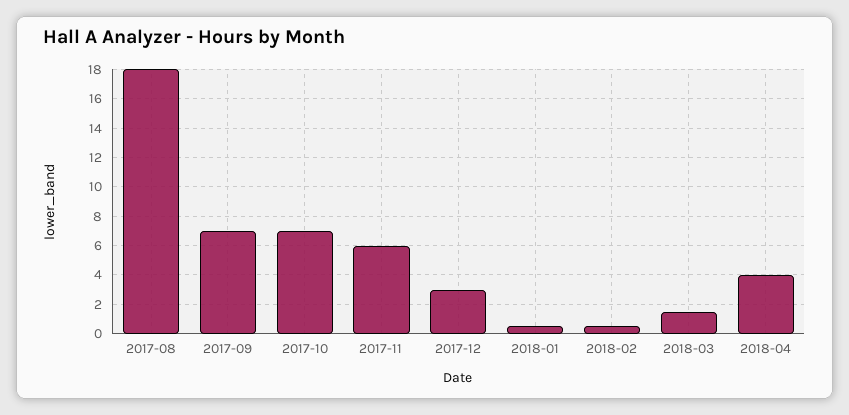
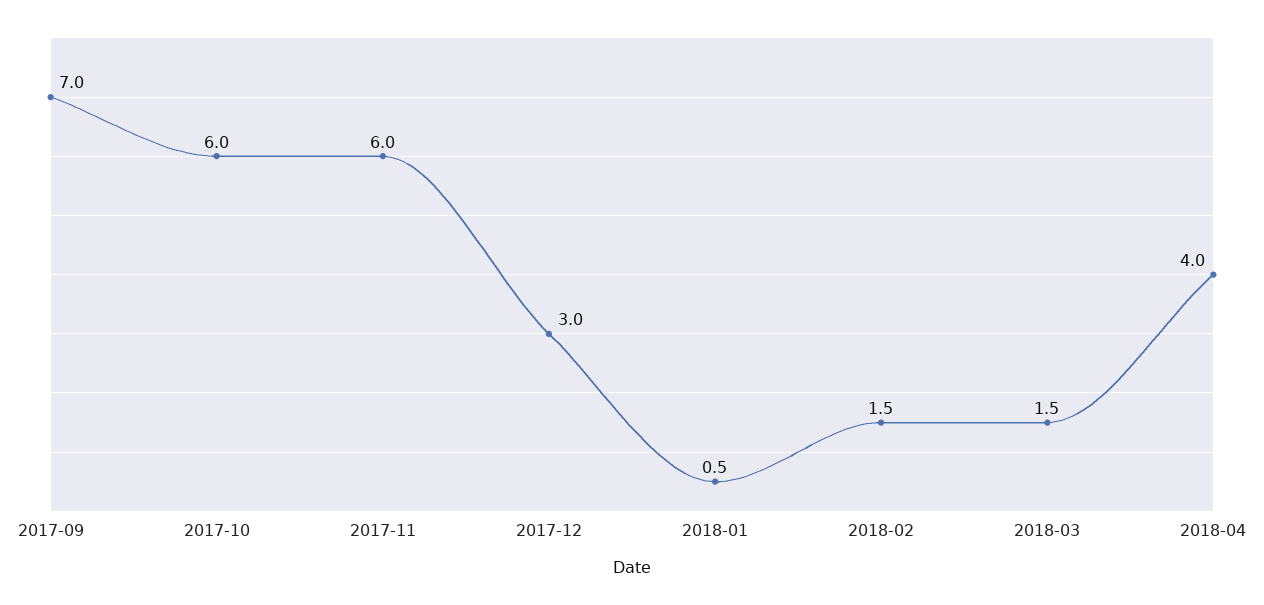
  {
-   "2017-08": 18,
    "2017-09": 7,
-   "2017-10": 7,
+   "2017-10": 6,
    "2017-11": 6,
    "2017-12": 3,
    "2018-01": 0.5,
-   "2018-02": 0.5,
+   "2018-02": 1.5,
    "2018-03": 1.5,
    "2018-04": 4
  }

